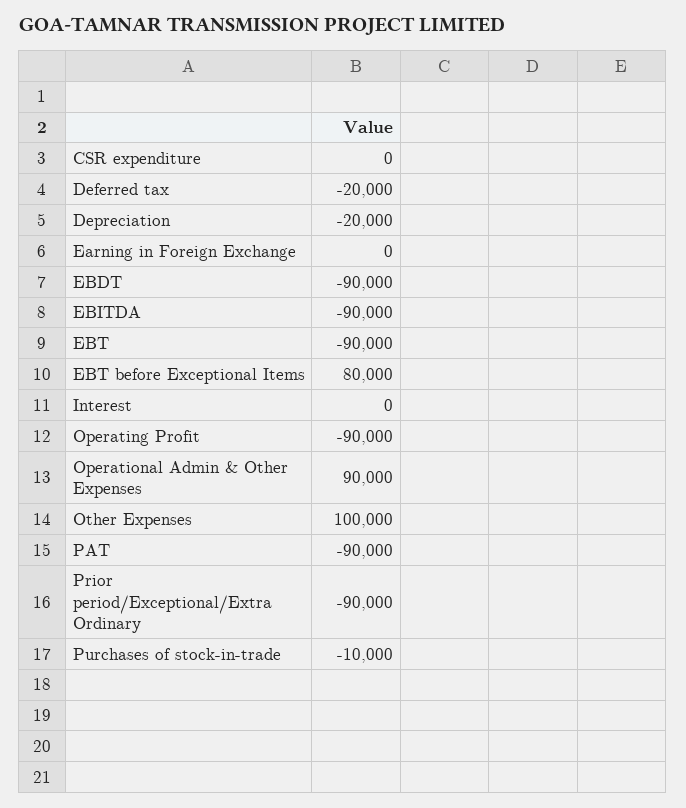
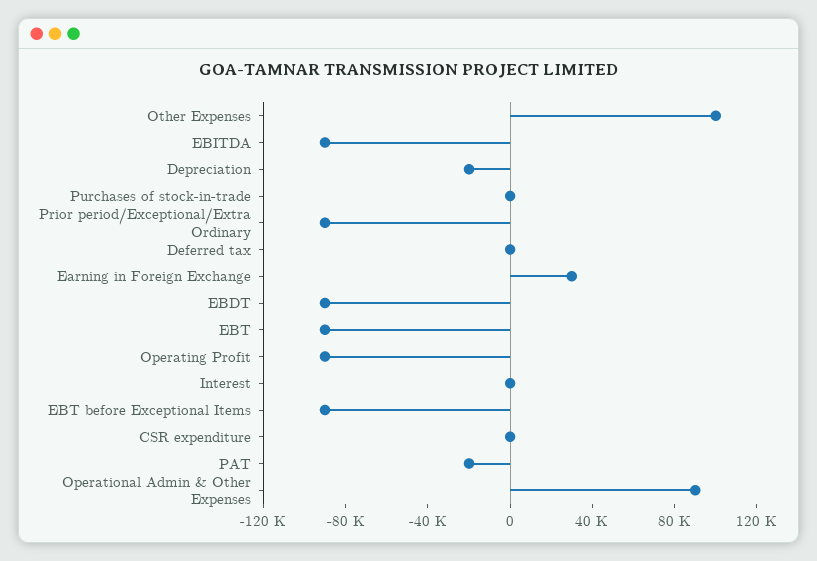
  {
    "CSR expenditure": 0,
-   "Deferred tax": -20000,
+   "Deferred tax": 0,
    "Depreciation": -20000,
-   "Earning in Foreign Exchange": 0,
+   "Earning in Foreign Exchange": 30000,
    "EBDT": -90000,
    "EBITDA": -90000,
    "EBT": -90000,
-   "EBT before Exceptional Items": 80000,
+   "EBT before Exceptional Items": -90000,
    "Interest": 0,
    "Operating Profit": -90000,
    "Operational Admin & Other Expenses": 90000,
    "Other Expenses": 100000,
-   "PAT": -90000,
+   "PAT": -20000,
    "Prior period/Exceptional/Extra Ordinary": -90000,
-   "Purchases of stock-in-trade": -10000
+   "Purchases of stock-in-trade": 0
  }

